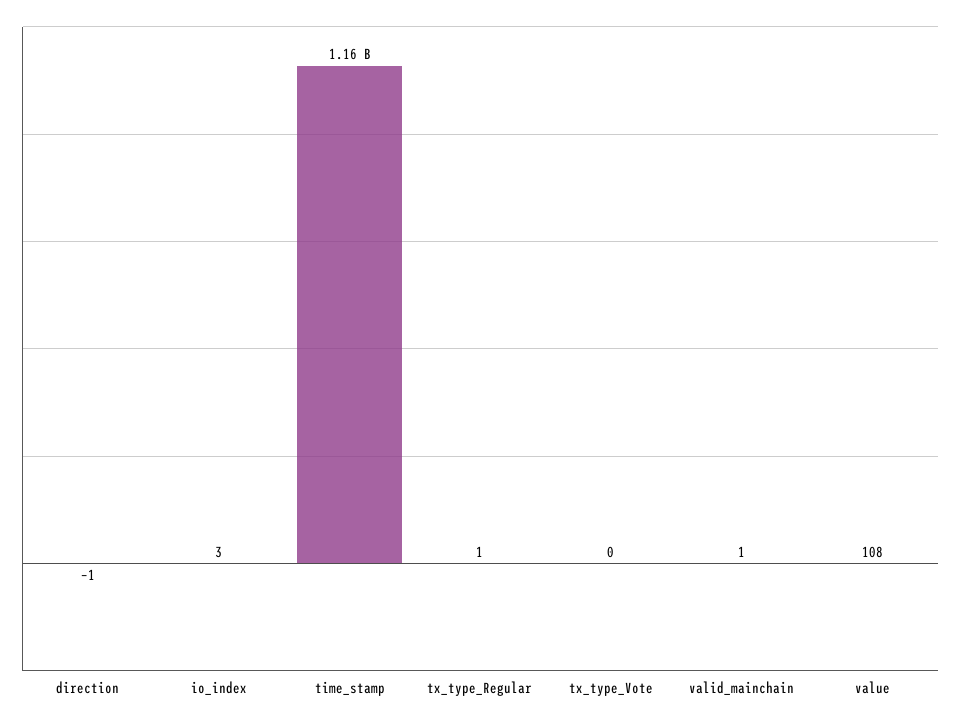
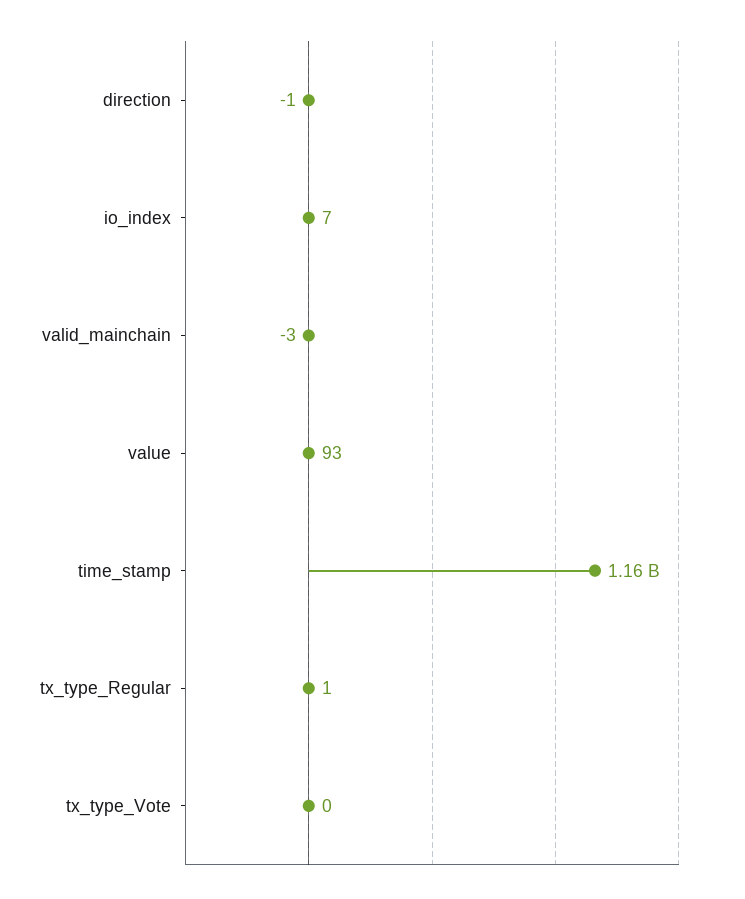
  {
    "direction": -1,
-   "io_index": 3,
+   "io_index": 7,
    "time_stamp": 1160000000,
    "tx_type_Regular": 1,
    "tx_type_Vote": 0,
-   "valid_mainchain": 1,
+   "valid_mainchain": -3,
-   "value": 108
+   "value": 93
  }

